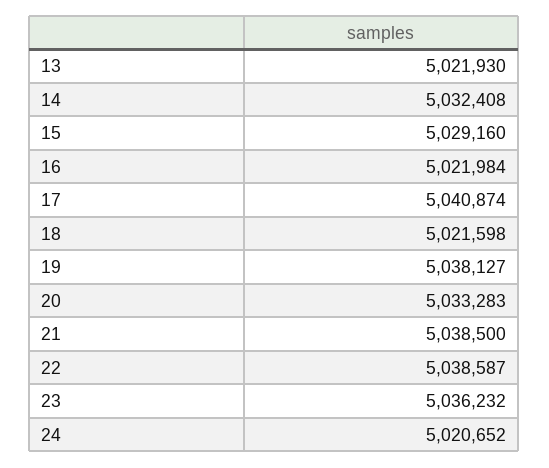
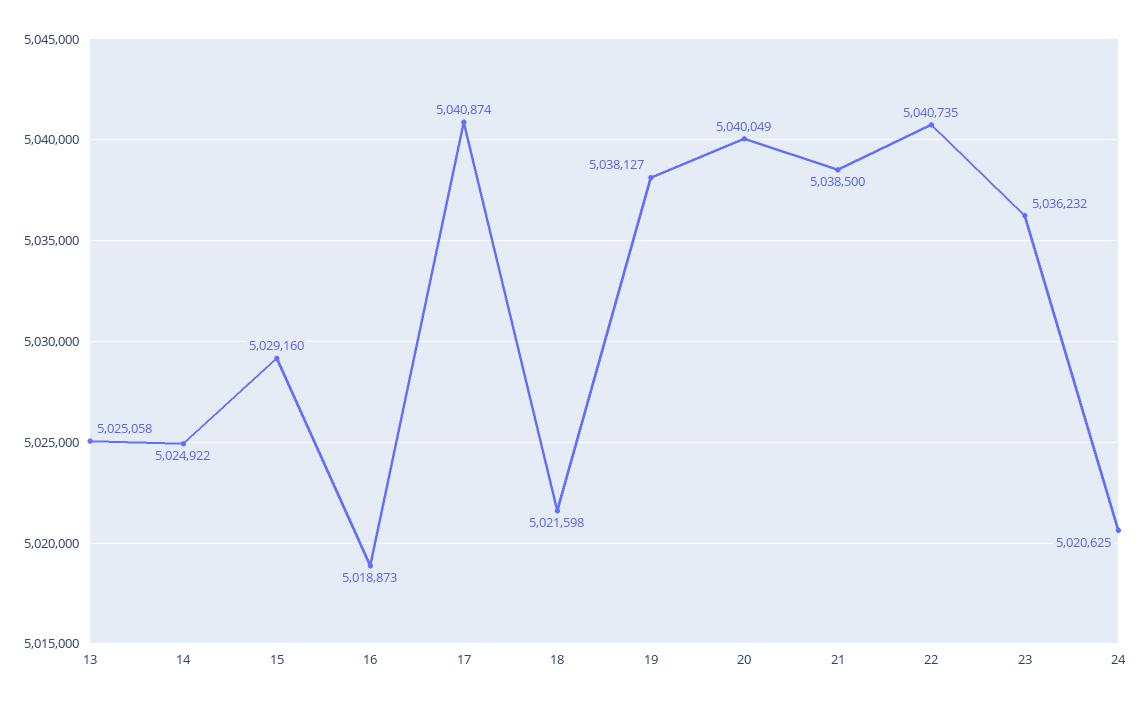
  {
-   "13": 5021930,
+   "13": 5025058,
-   "14": 5032408,
+   "14": 5024922,
    "15": 5029160,
-   "16": 5021984,
+   "16": 5018873,
    "17": 5040874,
    "18": 5021598,
    "19": 5038127,
-   "20": 5033283,
+   "20": 5040049,
    "21": 5038500,
-   "22": 5038587,
+   "22": 5040735,
    "23": 5036232,
-   "24": 5020652
+   "24": 5020625
  }

